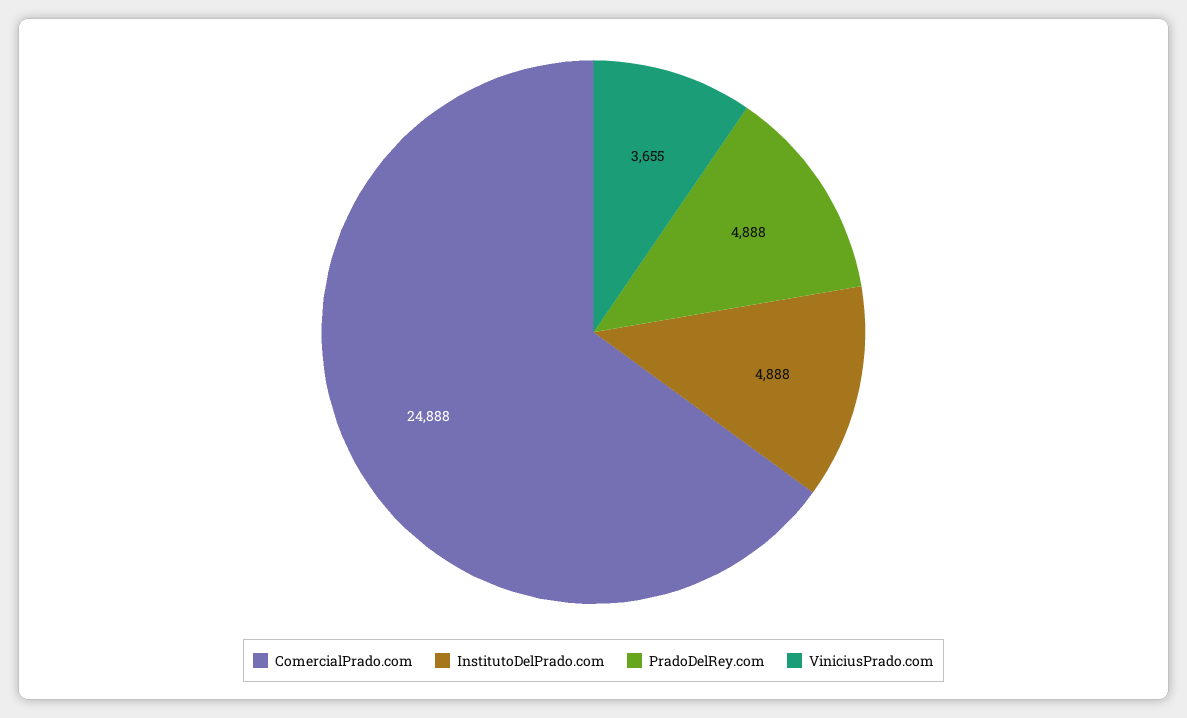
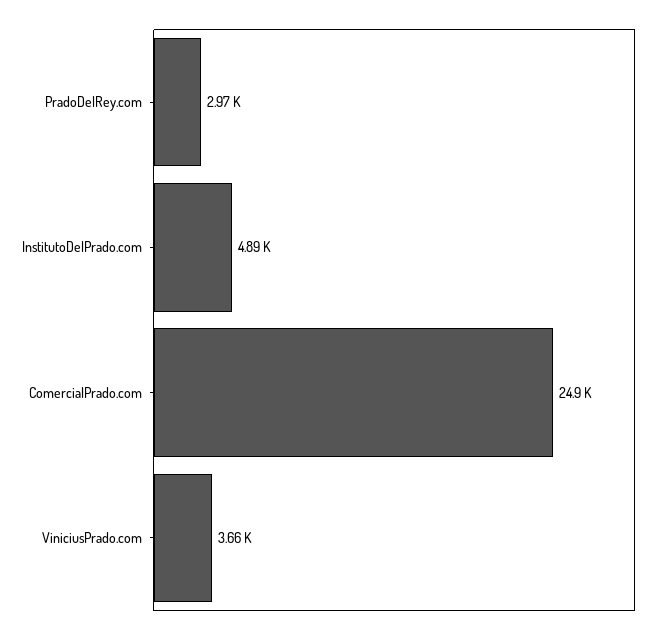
  {
    "ComercialPrado.com": 24888,
    "InstitutoDelPrado.com": 4888,
-   "PradoDelRey.com": 4888,
+   "PradoDelRey.com": 2970,
    "ViniciusPrado.com": 3655
  }

